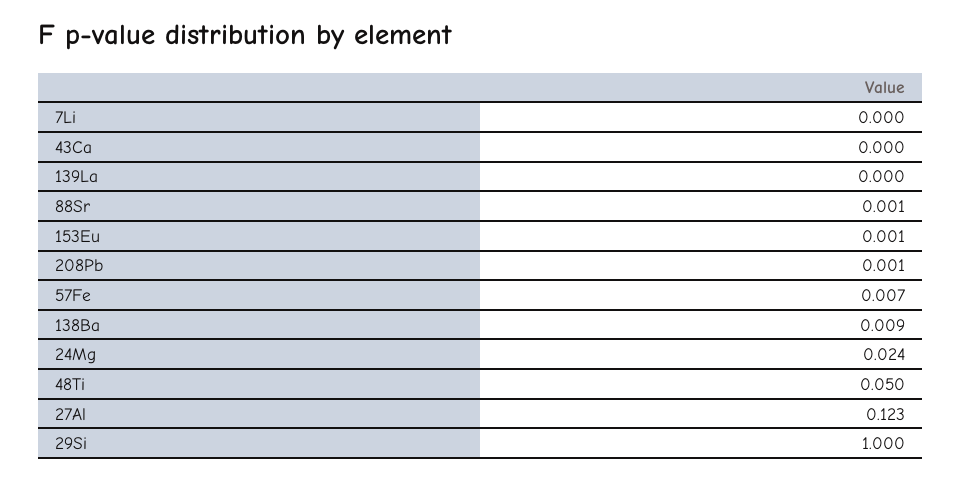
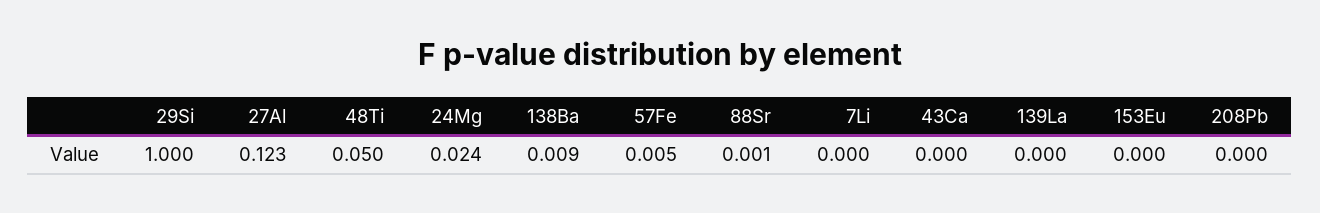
  {
    "7Li": 0,
    "43Ca": 0,
    "139La": 0,
    "88Sr": 0.001,
-   "153Eu": 0.001,
+   "153Eu": 0,
-   "208Pb": 0.001,
+   "208Pb": 0,
-   "57Fe": 0.007,
+   "57Fe": 0.005,
    "138Ba": 0.009,
    "24Mg": 0.024,
    "48Ti": 0.05,
    "27Al": 0.123,
    "29Si": 1
  }

